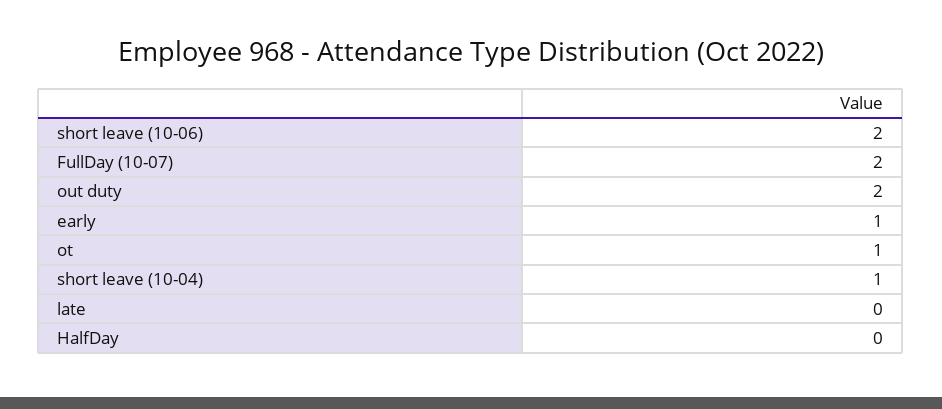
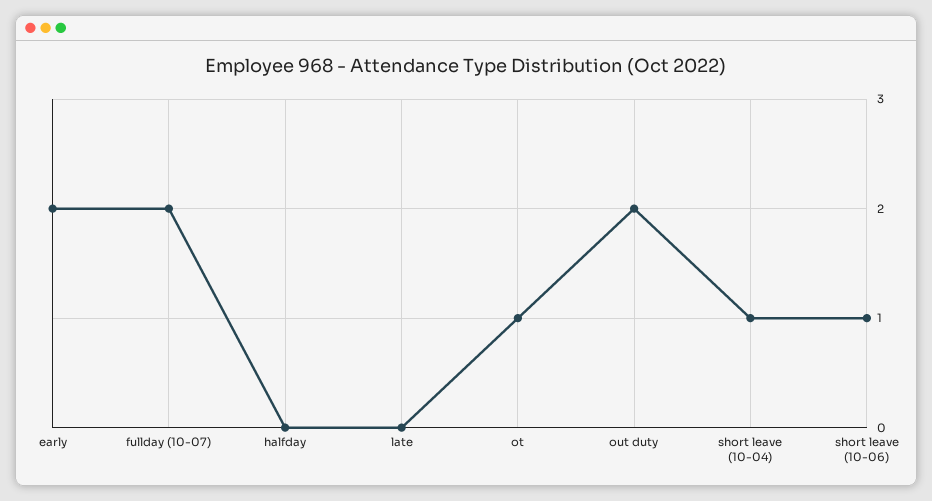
  {
-   "short leave (10-06)": 2,
+   "short leave (10-06)": 1,
    "FullDay (10-07)": 2,
    "out duty": 2,
-   "early": 1,
+   "early": 2,
    "ot": 1,
    "short leave (10-04)": 1,
    "late": 0,
    "HalfDay": 0
  }

